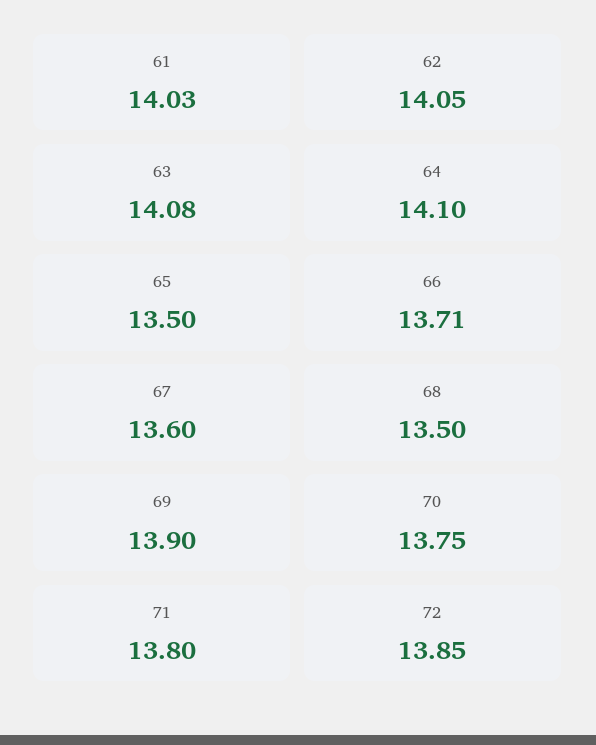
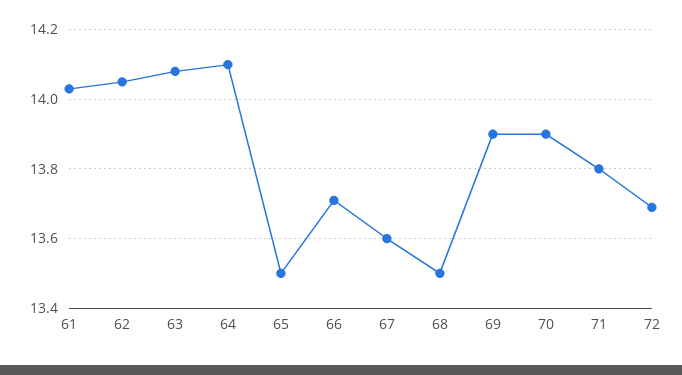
  {
    "61": 14.03,
    "62": 14.05,
    "63": 14.08,
    "64": 14.1,
    "65": 13.5,
    "66": 13.71,
    "67": 13.6,
    "68": 13.5,
    "69": 13.9,
-   "70": 13.75,
+   "70": 13.9,
    "71": 13.8,
-   "72": 13.85
+   "72": 13.7
  }

